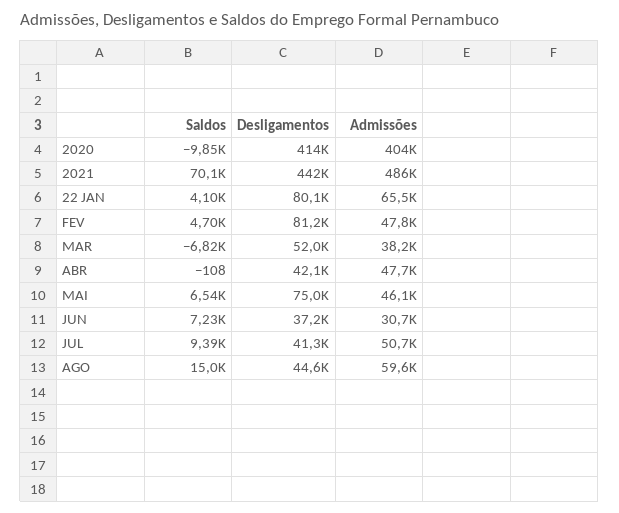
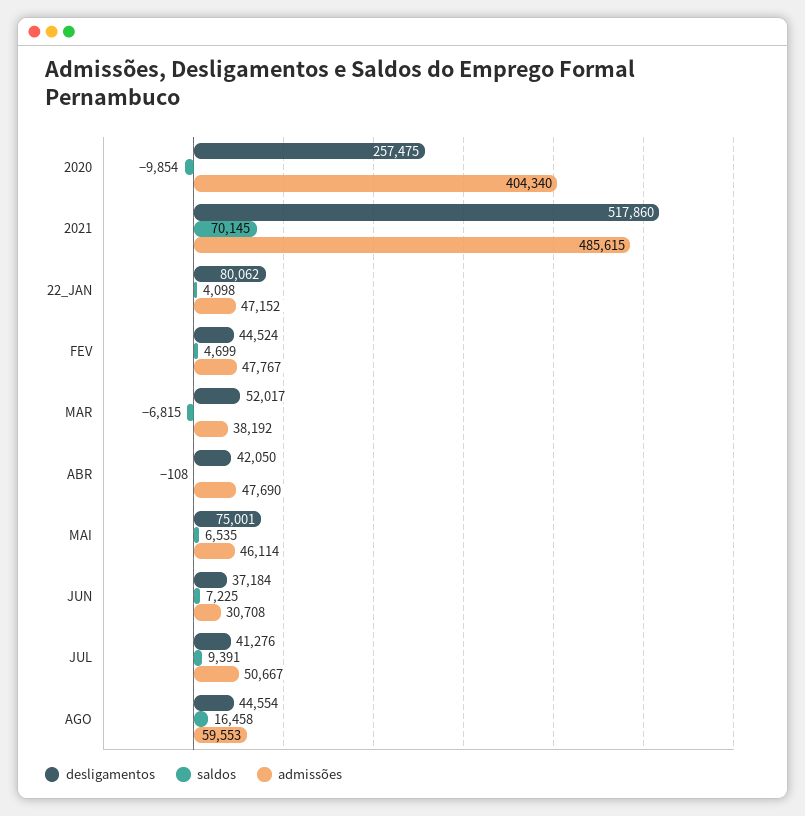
  {
    "Saldos": {
      "2020": -9854,
      "2021": 70145,
      "22 JAN": 4098,
      "FEV": 4699,
      "MAR": -6815,
      "ABR": -108,
      "MAI": 6535,
      "JUN": 7225,
      "JUL": 9391,
-     "AGO": 15000
+     "AGO": 16458
    },
    "Desligamentos": {
-     "2020": 414000,
+     "2020": 257475,
-     "2021": 442000,
+     "2021": 517860,
      "22 JAN": 80062,
-     "FEV": 81200,
+     "FEV": 44524,
      "MAR": 52017,
      "ABR": 42050,
      "MAI": 75001,
      "JUN": 37184,
      "JUL": 41276,
      "AGO": 44554
    },
    "Admissões": {
      "2020": 404340,
      "2021": 485615,
-     "22 JAN": 65500,
+     "22 JAN": 47152,
      "FEV": 47767,
      "MAR": 38192,
      "ABR": 47690,
      "MAI": 46114,
      "JUN": 30708,
      "JUL": 50667,
      "AGO": 59553
    }
  }

